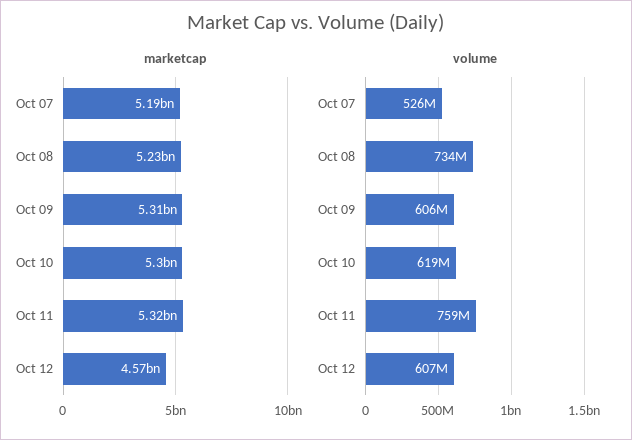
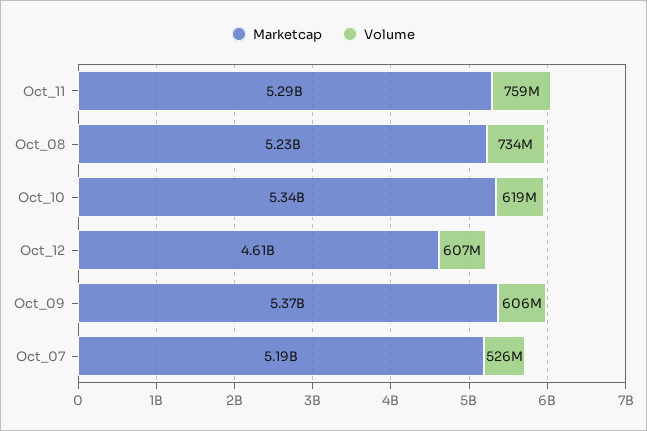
  {
    "marketcap": {
      "Oct 07": 5190000000,
      "Oct 08": 5230000000,
-     "Oct 09": 5310000000,
+     "Oct 09": 5370000000,
-     "Oct 10": 5300000000,
+     "Oct 10": 5340000000,
-     "Oct 11": 5320000000,
+     "Oct 11": 5290000000,
-     "Oct 12": 4570000000
+     "Oct 12": 4610000000
    },
    "volume": {
      "Oct 07": 526000000,
      "Oct 08": 734000000,
      "Oct 09": 606000000,
      "Oct 10": 619000000,
      "Oct 11": 759000000,
      "Oct 12": 607000000
    }
  }

